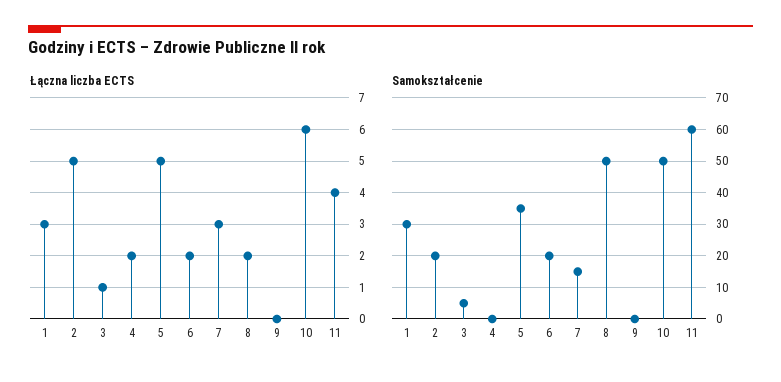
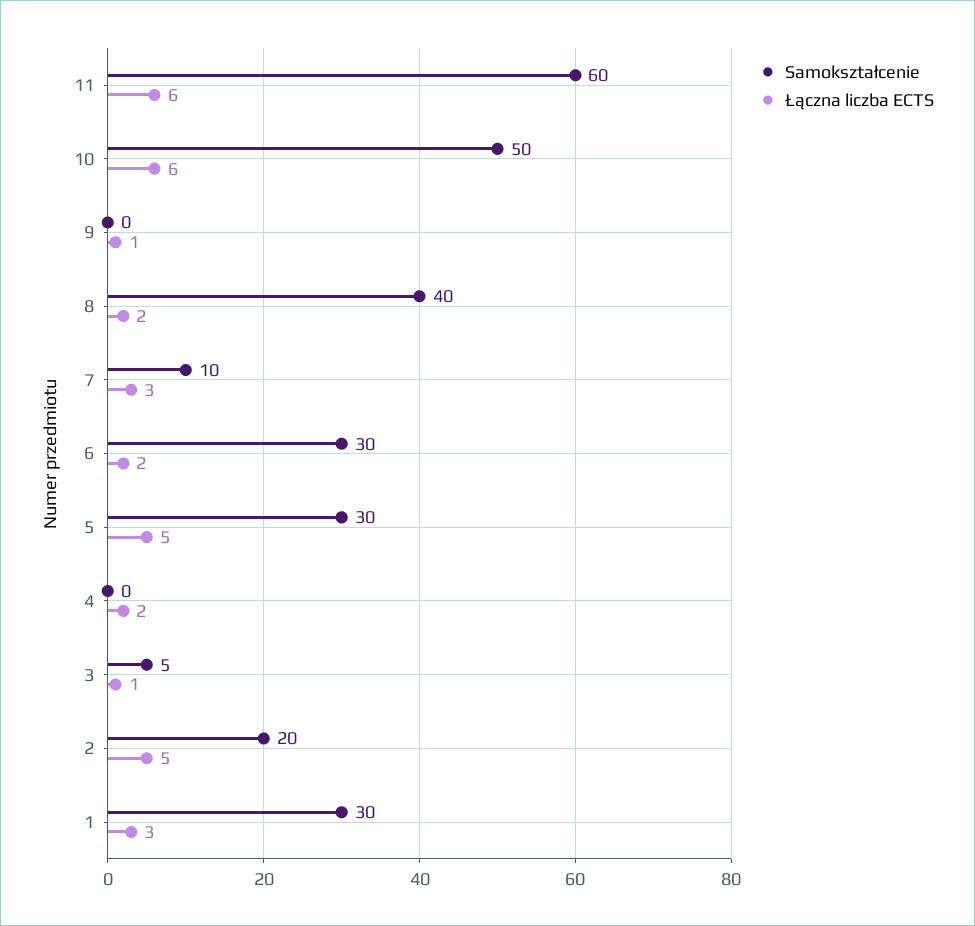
  {
    "Łączna liczba ECTS": {
      "1": 3,
      "2": 5,
      "3": 1,
      "4": 2,
      "5": 5,
      "6": 2,
      "7": 3,
      "8": 2,
-     "9": 0,
+     "9": 1,
      "10": 6,
-     "11": 4
+     "11": 6
    },
    "Samokształcenie": {
      "1": 30,
      "2": 20,
      "3": 5,
      "4": 0,
-     "5": 35,
+     "5": 30,
-     "6": 20,
+     "6": 30,
-     "7": 15,
+     "7": 10,
-     "8": 50,
+     "8": 40,
      "9": 0,
      "10": 50,
      "11": 60
    }
  }

